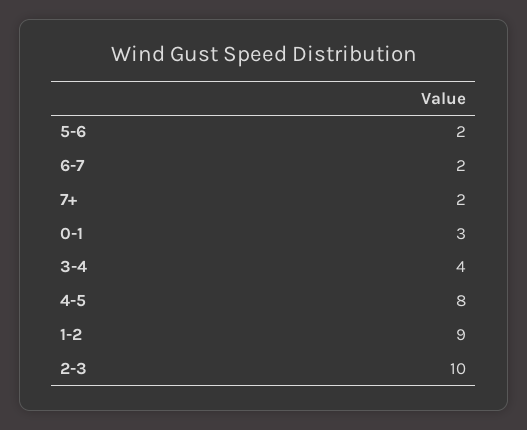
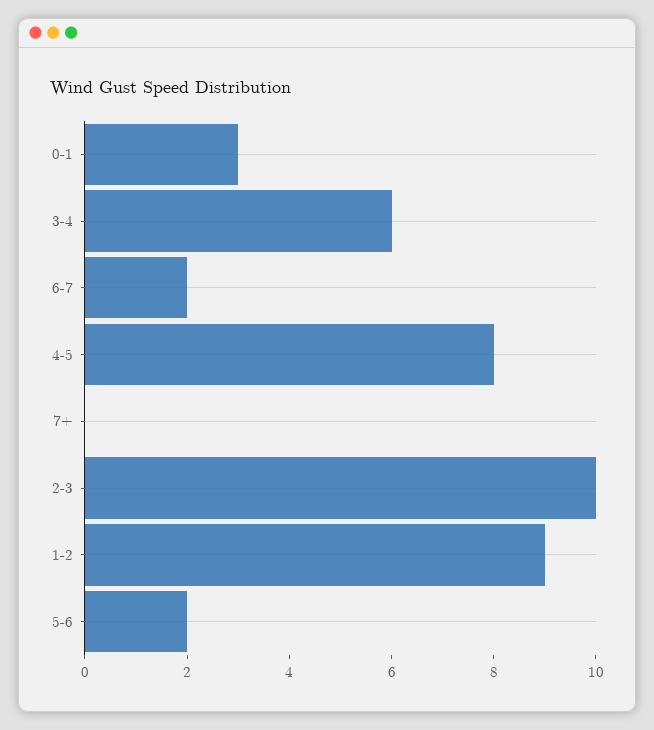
  {
    "5-6": 2,
    "6-7": 2,
-   "7+": 2,
+   "7+": 0,
    "0-1": 3,
-   "3-4": 4,
+   "3-4": 6,
    "4-5": 8,
    "1-2": 9,
    "2-3": 10
  }

